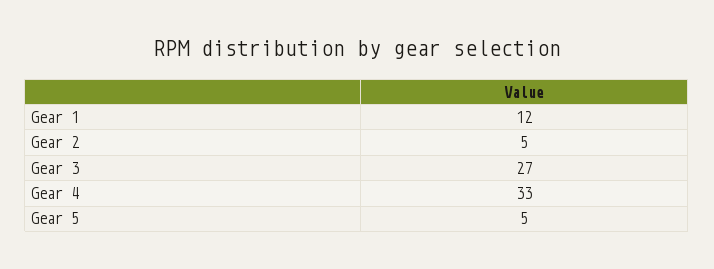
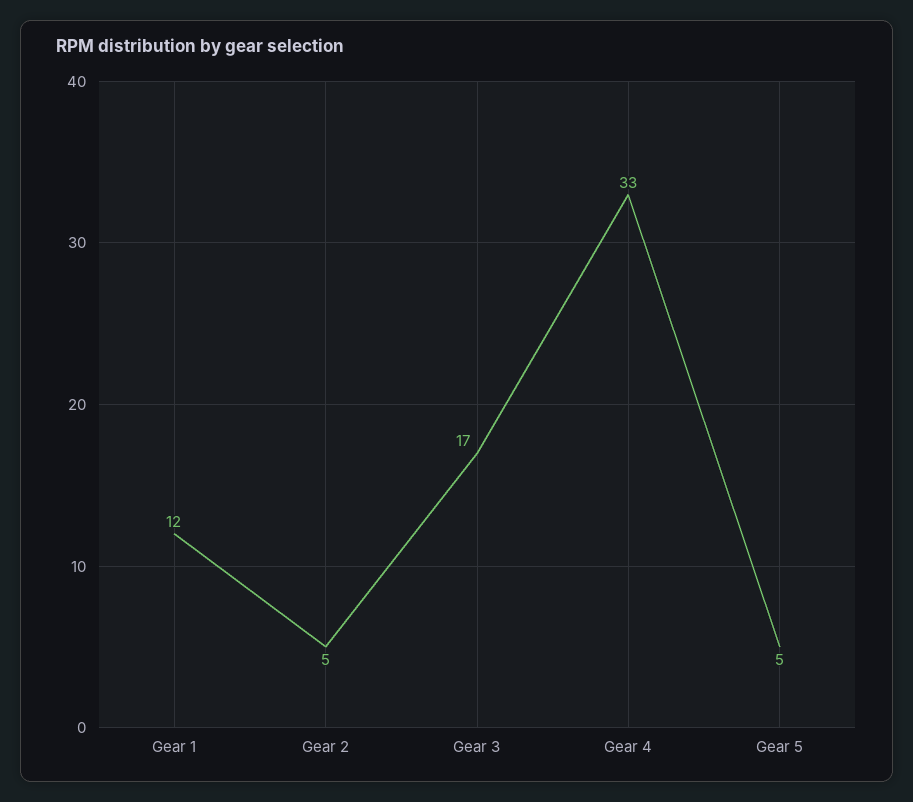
  {
    "Gear 1": 12,
    "Gear 2": 5,
-   "Gear 3": 27,
+   "Gear 3": 17,
    "Gear 4": 33,
    "Gear 5": 5
  }

